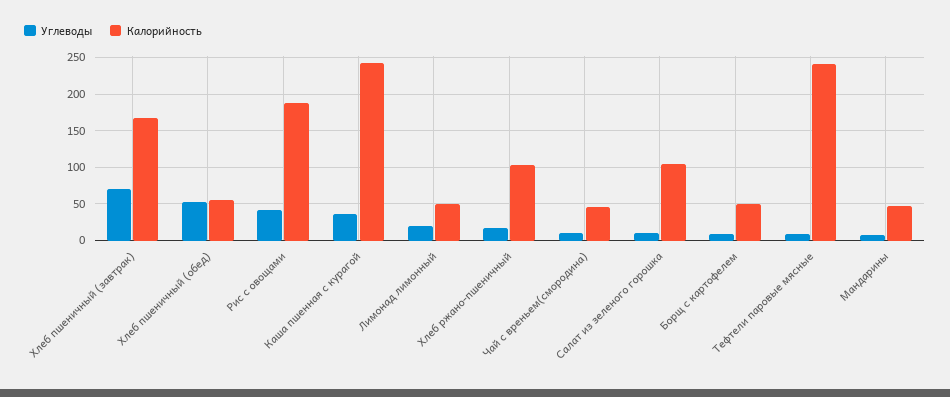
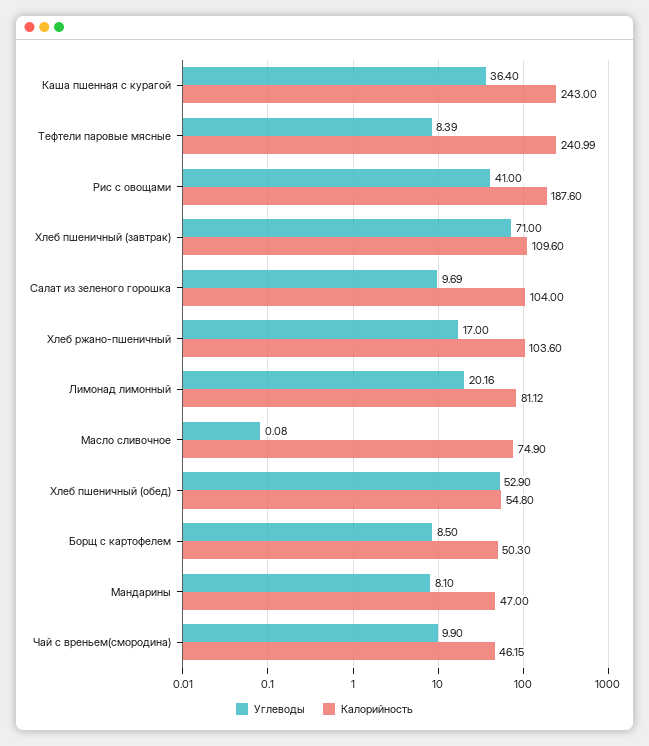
  {
    "Углеводы": {
      "Хлеб пшеничный (завтрак)": 71,
      "Хлеб пшеничный (обед)": 52.9,
      "Рис с овощами": 41,
      "Каша пшенная с курагой": 36.4,
      "Лимонад лимонный": 20.16,
      "Хлеб ржано-пшеничный": 17,
      "Чай с вреньем(смородина)": 9.9,
      "Салат из зеленого горошка": 9.69,
      "Борщ с картофелем": 8.5,
      "Тефтели паровые мясные": 8.39,
-     "Мандарины": 8.1
+     "Мандарины": 8.1,
+     "Масло сливочное": 0.08
    },
    "Калорийность": {
-     "Хлеб пшеничный (завтрак)": 170,
+     "Хлеб пшеничный (завтрак)": 109.6,
      "Хлеб пшеничный (обед)": 54.8,
      "Рис с овощами": 187.6,
      "Каша пшенная с курагой": 243,
-     "Лимонад лимонный": 50,
+     "Лимонад лимонный": 81.12,
      "Хлеб ржано-пшеничный": 103.6,
      "Чай с вреньем(смородина)": 46.15,
      "Салат из зеленого горошка": 104,
      "Борщ с картофелем": 50.3,
      "Тефтели паровые мясные": 240.99,
-     "Мандарины": 47
+     "Мандарины": 47,
+     "Масло сливочное": 74.9
    }
  }

